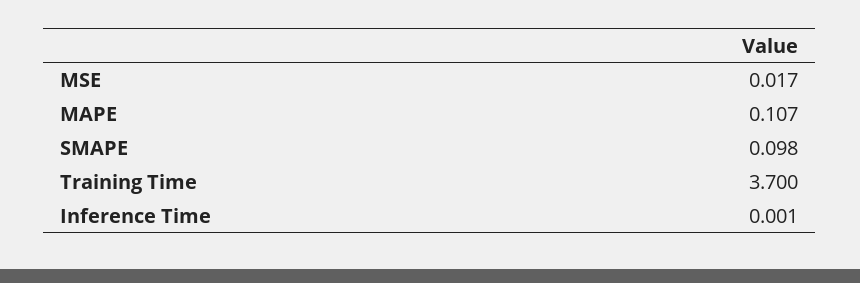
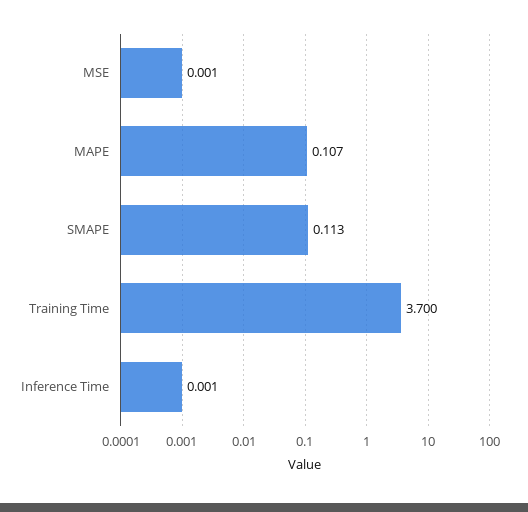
  {
-   "MSE": 0.017,
+   "MSE": 0.001,
    "MAPE": 0.107,
-   "SMAPE": 0.098,
+   "SMAPE": 0.113,
    "Training Time": 3.7,
    "Inference Time": 0.001
  }

